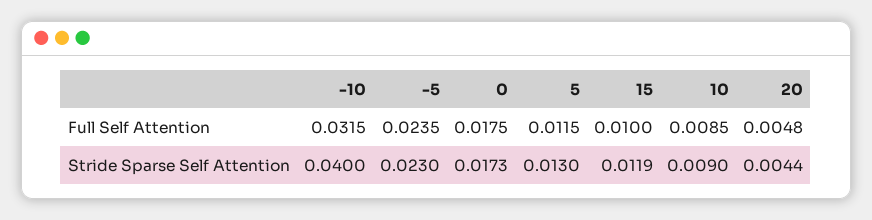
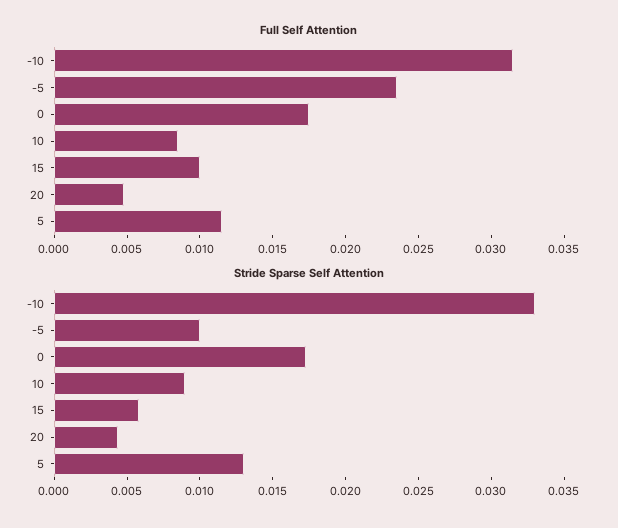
  {
    "Full Self Attention": {
      "-10": 0.0315,
      "-5": 0.0235,
      "0": 0.0175,
      "5": 0.0115,
      "15": 0.01,
      "10": 0.0085,
      "20": 0.0048
    },
    "Stride Sparse Self Attention": {
-     "-10": 0.04,
+     "-10": 0.033,
-     "-5": 0.023,
+     "-5": 0.01,
      "0": 0.0173,
      "5": 0.013,
-     "15": 0.0119,
+     "15": 0.006,
      "10": 0.009,
      "20": 0.0044
    }
  }

